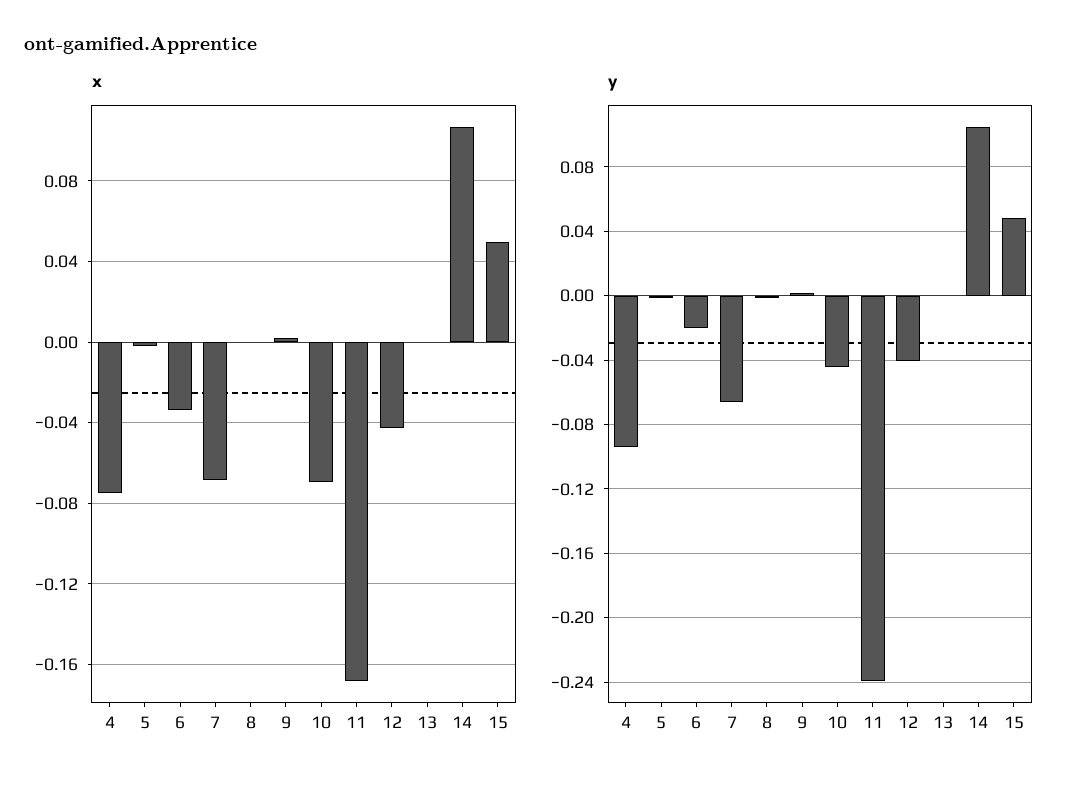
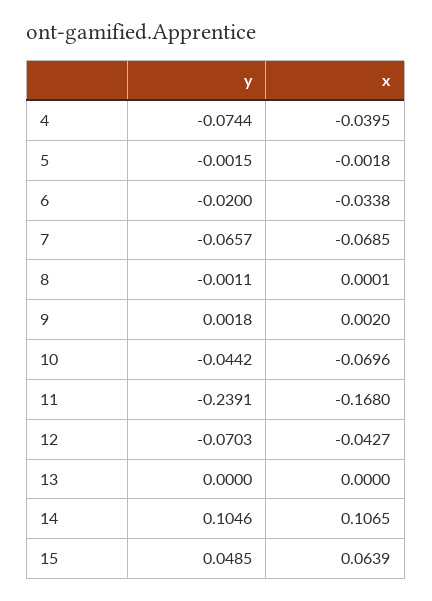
  {
    "x": {
-     "4": -0.075,
+     "4": -0.0395,
      "5": -0.0018,
      "6": -0.0338,
      "7": -0.0685,
      "8": 0.0001,
      "9": 0.002,
      "10": -0.0696,
      "11": -0.168,
      "12": -0.0427,
      "13": 0,
      "14": 0.1065,
-     "15": 0.05
+     "15": 0.0639
    },
    "y": {
-     "4": -0.095,
+     "4": -0.0744,
      "5": -0.0015,
      "6": -0.02,
      "7": -0.0657,
      "8": -0.0011,
      "9": 0.0018,
      "10": -0.0442,
      "11": -0.2391,
-     "12": -0.04,
+     "12": -0.0703,
      "13": 0,
      "14": 0.1046,
      "15": 0.0485
    }
  }

